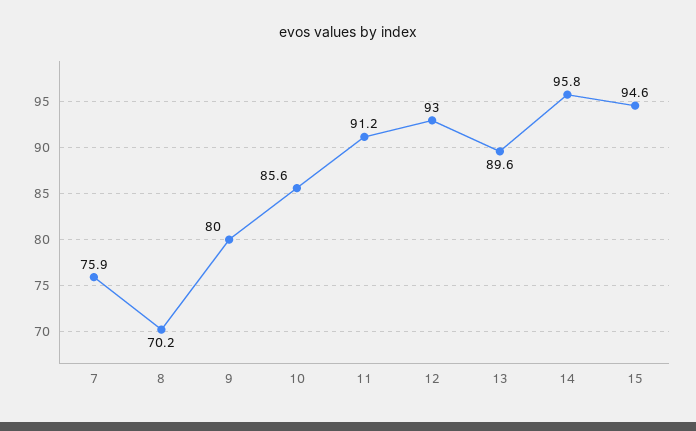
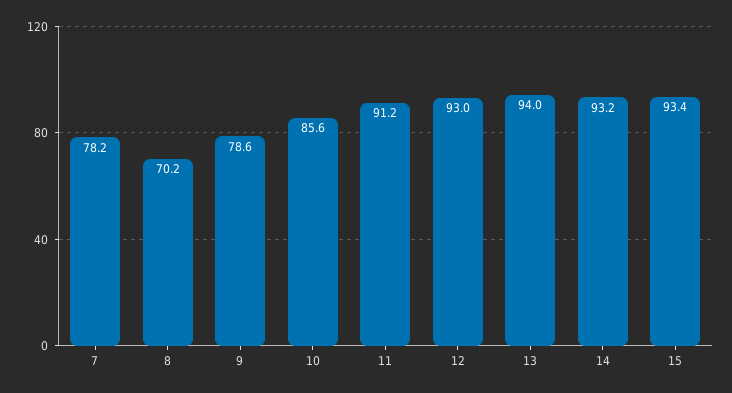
  {
-   "7": 75.9,
+   "7": 78.2,
    "8": 70.2,
-   "9": 80,
+   "9": 78.6,
    "10": 85.6,
    "11": 91.2,
    "12": 93,
-   "13": 89.6,
+   "13": 94,
-   "14": 95.8,
+   "14": 93.2,
-   "15": 94.6
+   "15": 93.4
  }

